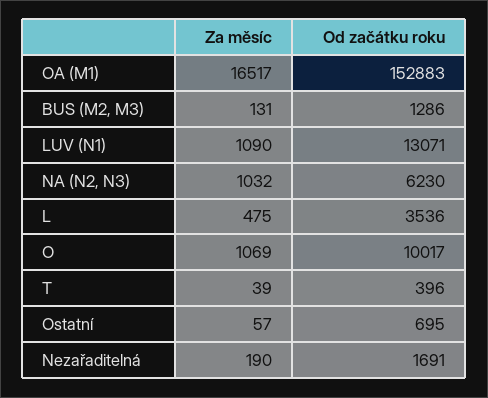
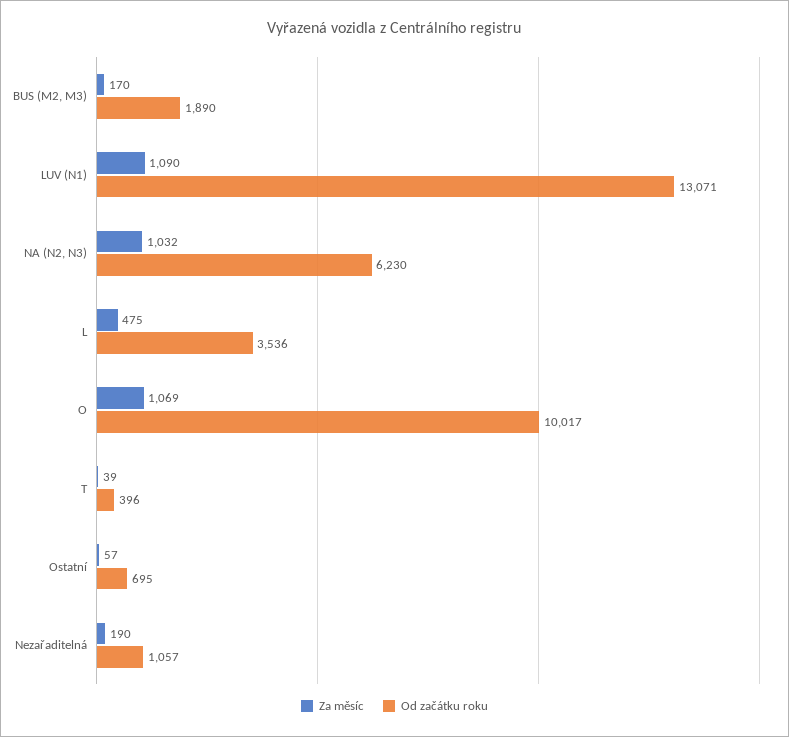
  {
    "Za měsíc": {
-     "OA (M1)": 16517,
-     "BUS (M2, M3)": 131,
+     "BUS (M2, M3)": 170,
      "LUV (N1)": 1090,
      "NA (N2, N3)": 1032,
      "L": 475,
      "O": 1069,
      "T": 39,
      "Ostatní": 57,
      "Nezařaditelná": 190
    },
    "Od začátku roku": {
-     "OA (M1)": 152883,
-     "BUS (M2, M3)": 1286,
+     "BUS (M2, M3)": 1890,
      "LUV (N1)": 13071,
      "NA (N2, N3)": 6230,
      "L": 3536,
      "O": 10017,
      "T": 396,
      "Ostatní": 695,
-     "Nezařaditelná": 1691
+     "Nezařaditelná": 1057
    }
  }

